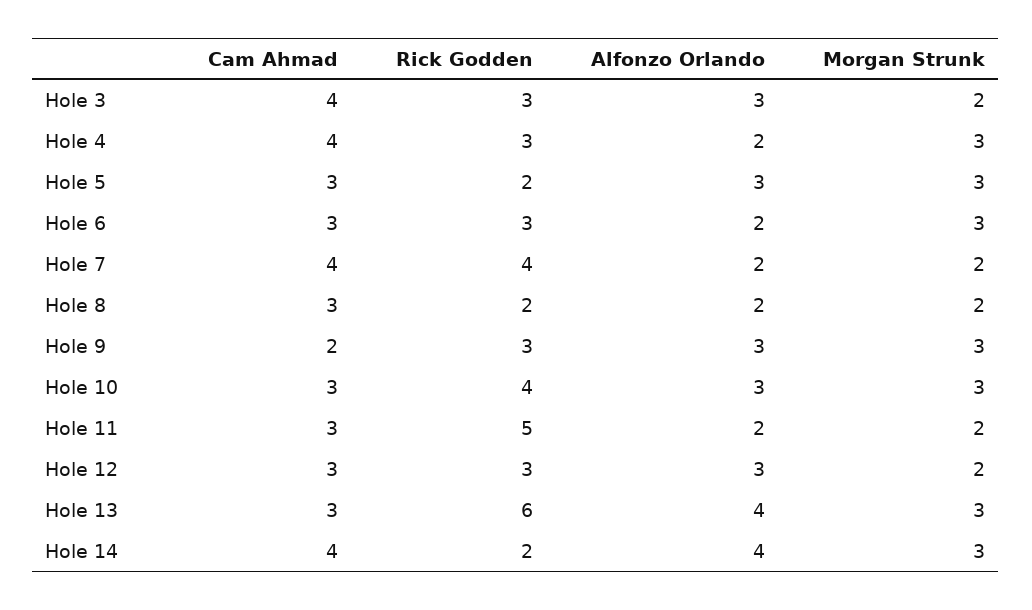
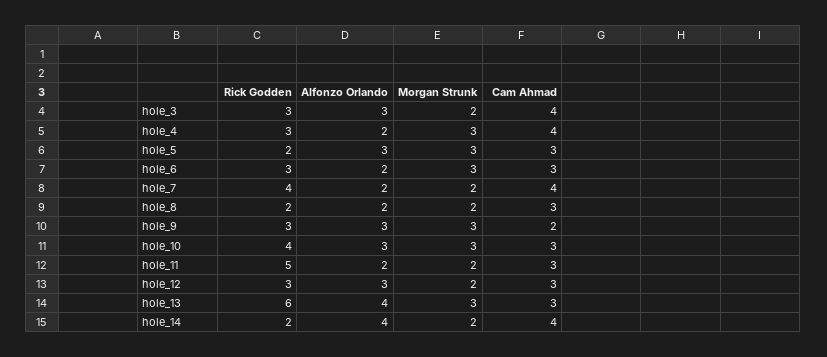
  {
    "Cam Ahmad": {
      "Hole 3": 4,
      "Hole 4": 4,
      "Hole 5": 3,
      "Hole 6": 3,
      "Hole 7": 4,
      "Hole 8": 3,
      "Hole 9": 2,
      "Hole 10": 3,
      "Hole 11": 3,
      "Hole 12": 3,
      "Hole 13": 3,
      "Hole 14": 4
    },
    "Rick Godden": {
      "Hole 3": 3,
      "Hole 4": 3,
      "Hole 5": 2,
      "Hole 6": 3,
      "Hole 7": 4,
      "Hole 8": 2,
      "Hole 9": 3,
      "Hole 10": 4,
      "Hole 11": 5,
      "Hole 12": 3,
      "Hole 13": 6,
      "Hole 14": 2
    },
    "Alfonzo Orlando": {
      "Hole 3": 3,
      "Hole 4": 2,
      "Hole 5": 3,
      "Hole 6": 2,
      "Hole 7": 2,
      "Hole 8": 2,
      "Hole 9": 3,
      "Hole 10": 3,
      "Hole 11": 2,
      "Hole 12": 3,
      "Hole 13": 4,
      "Hole 14": 4
    },
    "Morgan Strunk": {
      "Hole 3": 2,
      "Hole 4": 3,
      "Hole 5": 3,
      "Hole 6": 3,
      "Hole 7": 2,
      "Hole 8": 2,
      "Hole 9": 3,
      "Hole 10": 3,
      "Hole 11": 2,
      "Hole 12": 2,
      "Hole 13": 3,
-     "Hole 14": 3
+     "Hole 14": 2
    }
  }

